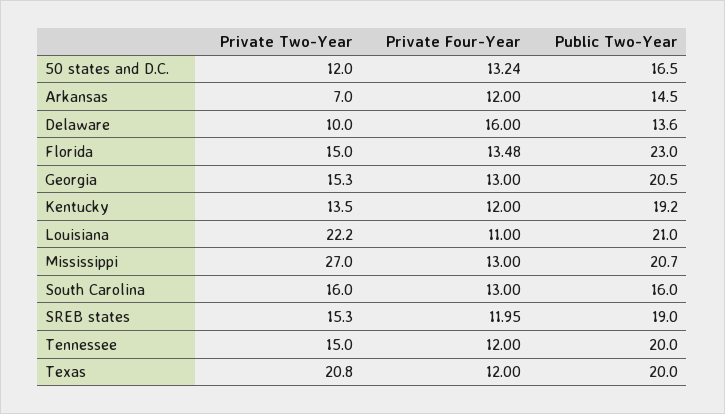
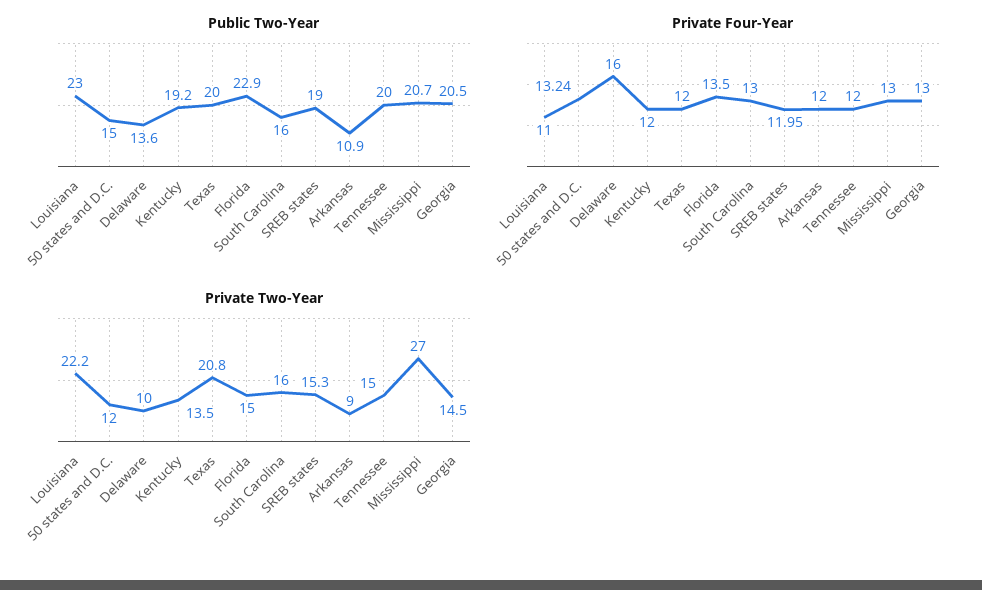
  {
    "Private Two-Year": {
      "50 states and D.C.": 12,
-     "Arkansas": 7,
+     "Arkansas": 9,
      "Delaware": 10,
      "Florida": 15,
-     "Georgia": 15.3,
+     "Georgia": 14.5,
      "Kentucky": 13.5,
      "Louisiana": 22.2,
      "Mississippi": 27,
      "South Carolina": 16,
      "SREB states": 15.3,
      "Tennessee": 15,
      "Texas": 20.8
    },
    "Private Four-Year": {
      "50 states and D.C.": 13.24,
      "Arkansas": 12,
      "Delaware": 16,
-     "Florida": 13.48,
+     "Florida": 13.5,
      "Georgia": 13,
      "Kentucky": 12,
      "Louisiana": 11,
      "Mississippi": 13,
      "South Carolina": 13,
      "SREB states": 11.95,
      "Tennessee": 12,
      "Texas": 12
    },
    "Public Two-Year": {
-     "50 states and D.C.": 16.5,
+     "50 states and D.C.": 15,
-     "Arkansas": 14.5,
+     "Arkansas": 10.9,
      "Delaware": 13.6,
-     "Florida": 23,
+     "Florida": 22.9,
      "Georgia": 20.5,
      "Kentucky": 19.2,
-     "Louisiana": 21,
+     "Louisiana": 23,
      "Mississippi": 20.7,
      "South Carolina": 16,
      "SREB states": 19,
      "Tennessee": 20,
      "Texas": 20
    }
  }

